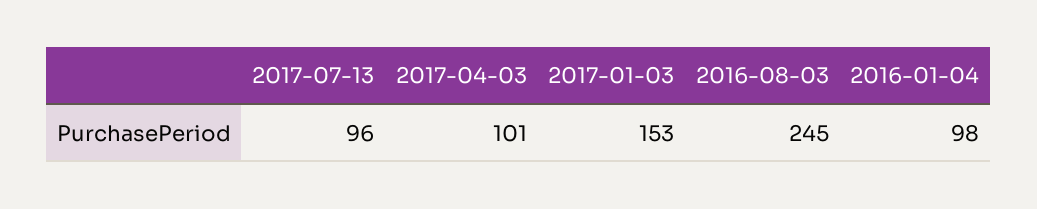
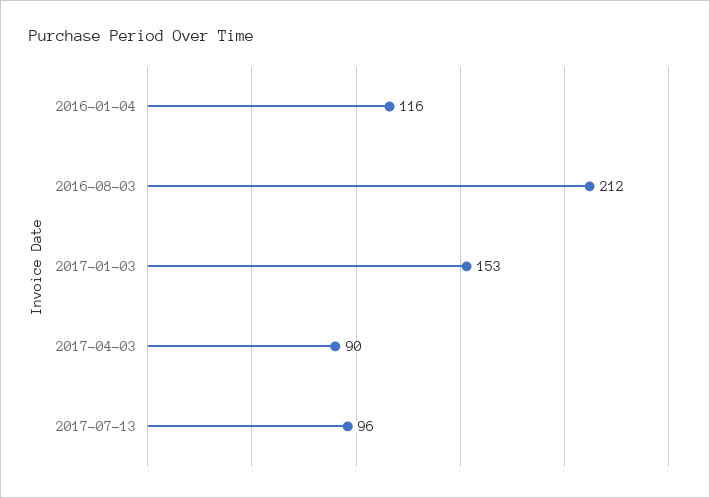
  {
    "2017-07-13": 96,
-   "2017-04-03": 101,
+   "2017-04-03": 90,
    "2017-01-03": 153,
-   "2016-08-03": 245,
+   "2016-08-03": 212,
-   "2016-01-04": 98
+   "2016-01-04": 116
  }

